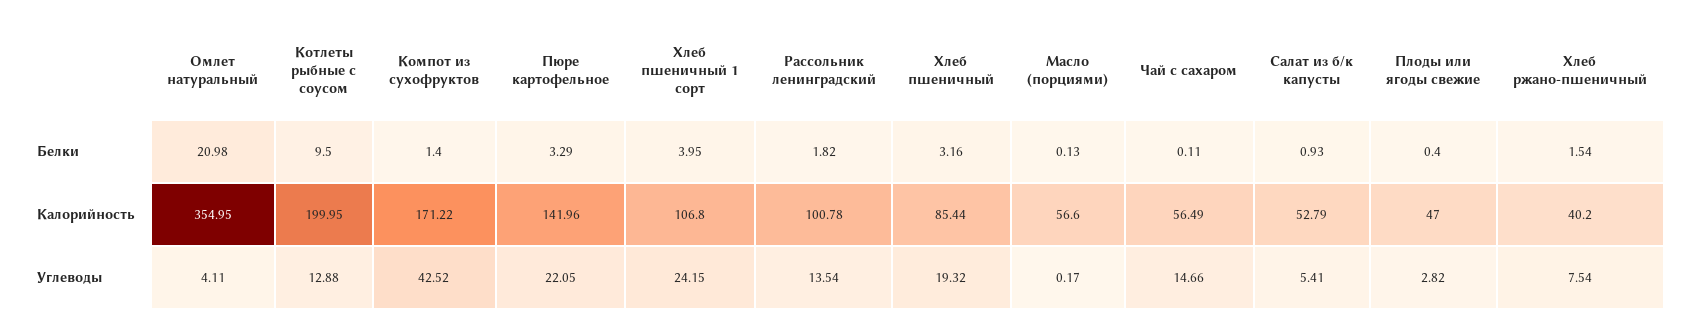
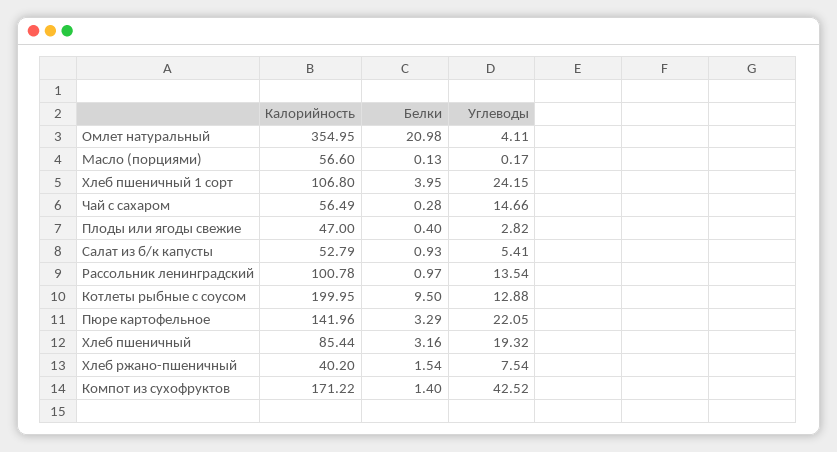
  {
    "Омлет натуральный": {
      "Белки": 20.98,
      "Калорийность": 354.95,
      "Углеводы": 4.11
    },
    "Котлеты рыбные с соусом": {
      "Белки": 9.5,
      "Калорийность": 199.95,
      "Углеводы": 12.88
    },
    "Компот из сухофруктов": {
      "Белки": 1.4,
      "Калорийность": 171.22,
      "Углеводы": 42.52
    },
    "Пюре картофельное": {
      "Белки": 3.29,
      "Калорийность": 141.96,
      "Углеводы": 22.05
    },
    "Хлеб пшеничный 1 сорт": {
      "Белки": 3.95,
      "Калорийность": 106.8,
      "Углеводы": 24.15
    },
    "Рассольник ленинградский": {
-     "Белки": 1.82,
+     "Белки": 0.97,
      "Калорийность": 100.78,
      "Углеводы": 13.54
    },
    "Хлеб пшеничный": {
      "Белки": 3.16,
      "Калорийность": 85.44,
      "Углеводы": 19.32
    },
    "Масло (порциями)": {
      "Белки": 0.13,
      "Калорийность": 56.6,
      "Углеводы": 0.17
    },
    "Чай с сахаром": {
-     "Белки": 0.11,
+     "Белки": 0.28,
      "Калорийность": 56.49,
      "Углеводы": 14.66
    },
    "Салат из б/к капусты": {
      "Белки": 0.93,
      "Калорийность": 52.79,
      "Углеводы": 5.41
    },
    "Плоды или ягоды свежие": {
      "Белки": 0.4,
      "Калорийность": 47,
      "Углеводы": 2.82
    },
    "Хлеб ржано-пшеничный": {
      "Белки": 1.54,
      "Калорийность": 40.2,
      "Углеводы": 7.54
    }
  }

